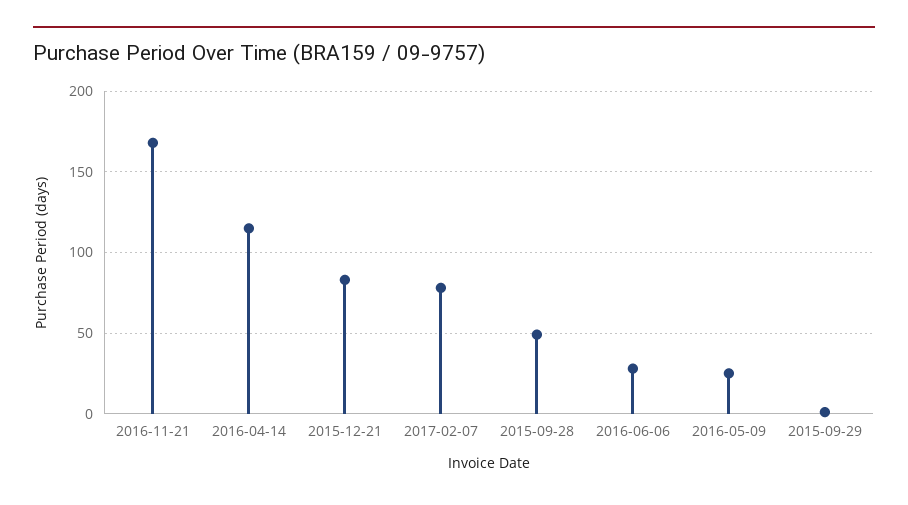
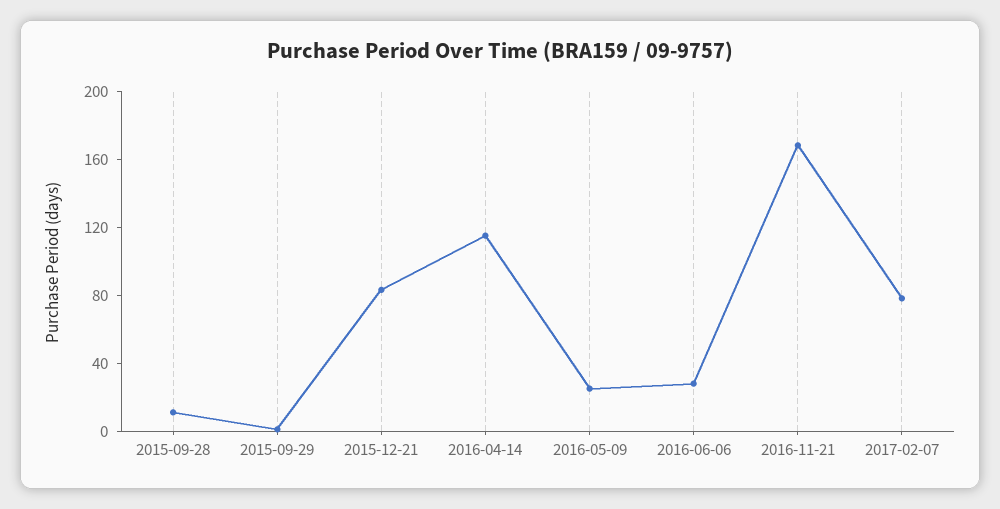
  {
    "2016-11-21": 170,
    "2016-04-14": 115,
    "2015-12-21": 85,
    "2017-02-07": 80,
-   "2015-09-28": 50,
+   "2015-09-28": 10,
    "2016-06-06": 30,
    "2016-05-09": 25,
    "2015-09-29": 0
  }

